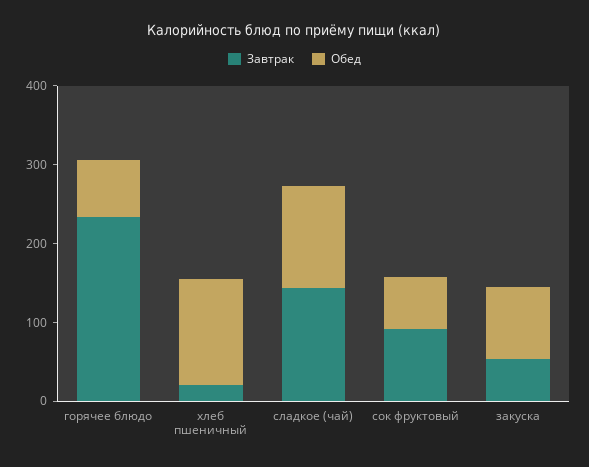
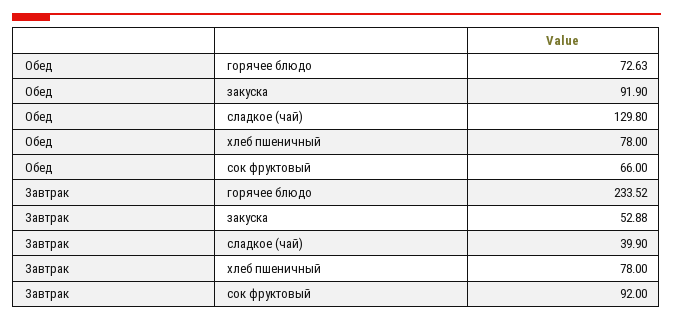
  {
    "Завтрак": {
      "горячее блюдо": 233.52,
-     "хлеб пшеничный": 20,
+     "хлеб пшеничный": 78,
-     "сладкое (чай)": 140,
+     "сладкое (чай)": 39.9,
      "сок фруктовый": 92,
      "закуска": 52.88
    },
    "Обед": {
      "горячее блюдо": 72.63,
-     "хлеб пшеничный": 140,
+     "хлеб пшеничный": 78,
      "сладкое (чай)": 129.8,
      "сок фруктовый": 66,
      "закуска": 91.9
    }
  }

